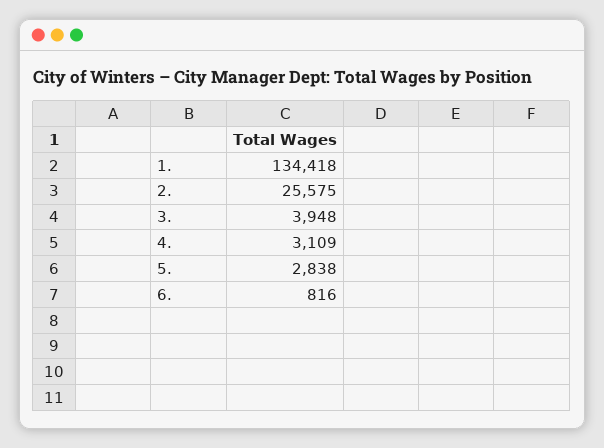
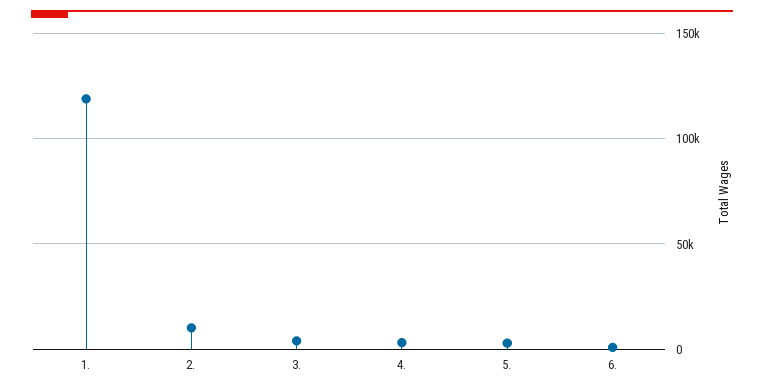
  {
-   "1.": 134418,
+   "1.": 120000,
-   "2.": 25575,
+   "2.": 10000,
    "3.": 3948,
    "4.": 3109,
    "5.": 2838,
    "6.": 816
  }

